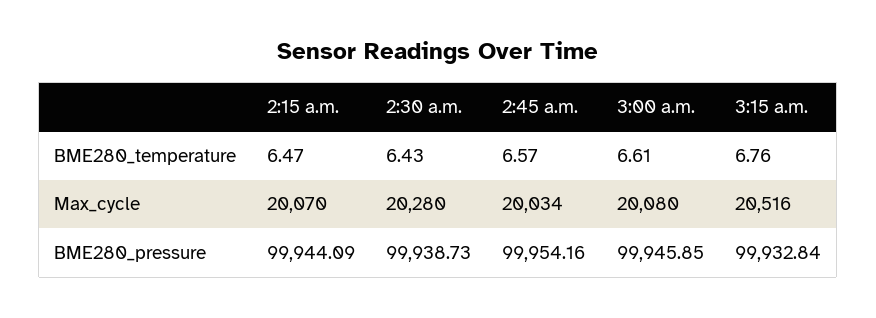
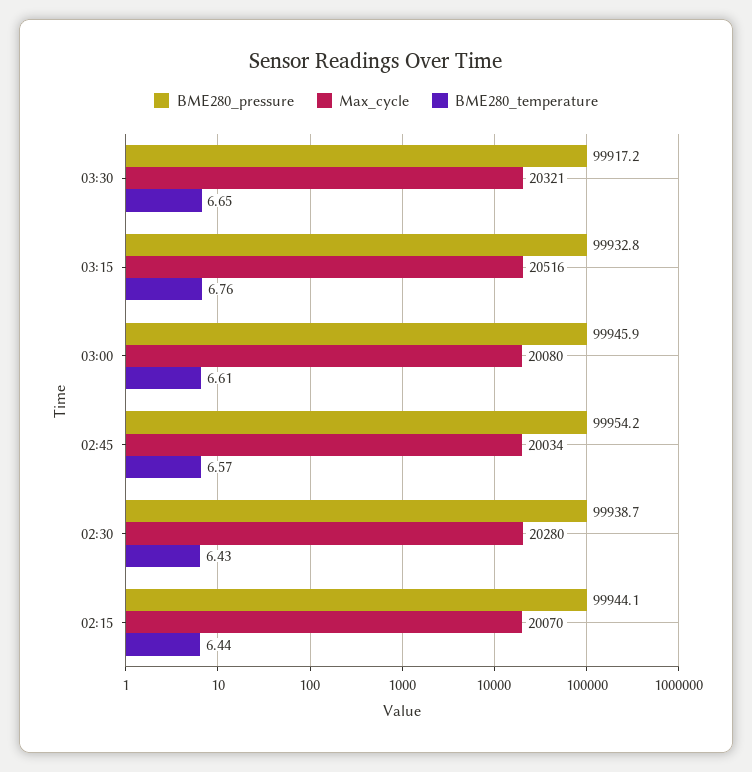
  {
    "BME280_temperature": {
-     "2:15 a.m.": 6.47,
+     "2:15 a.m.": 6.44,
      "2:30 a.m.": 6.43,
      "2:45 a.m.": 6.57,
      "3:00 a.m.": 6.61,
-     "3:15 a.m.": 6.76
+     "3:15 a.m.": 6.76,
+     "03:30": 6.65
    },
    "Max_cycle": {
      "2:15 a.m.": 20070,
      "2:30 a.m.": 20280,
      "2:45 a.m.": 20034,
      "3:00 a.m.": 20080,
-     "3:15 a.m.": 20516
+     "3:15 a.m.": 20516,
+     "03:30": 20321
    },
    "BME280_pressure": {
      "2:15 a.m.": 99944.09,
      "2:30 a.m.": 99938.73,
      "2:45 a.m.": 99954.16,
      "3:00 a.m.": 99945.85,
-     "3:15 a.m.": 99932.84
+     "3:15 a.m.": 99932.84,
+     "03:30": 99917.2
    }
  }

